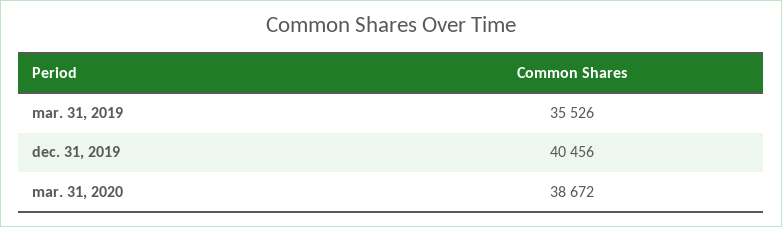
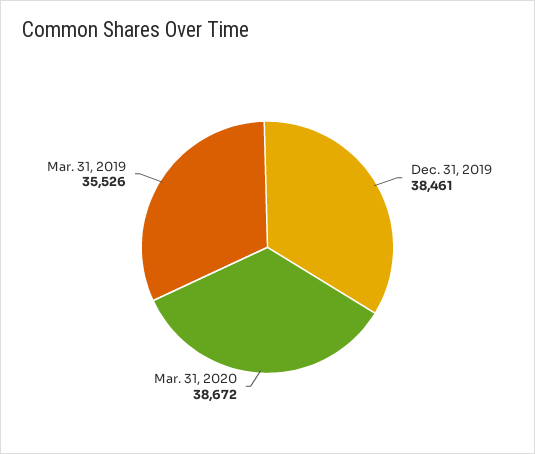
  {
    "mar. 31, 2019": 35526,
-   "dec. 31, 2019": 40456,
+   "dec. 31, 2019": 38461,
    "mar. 31, 2020": 38672
  }

